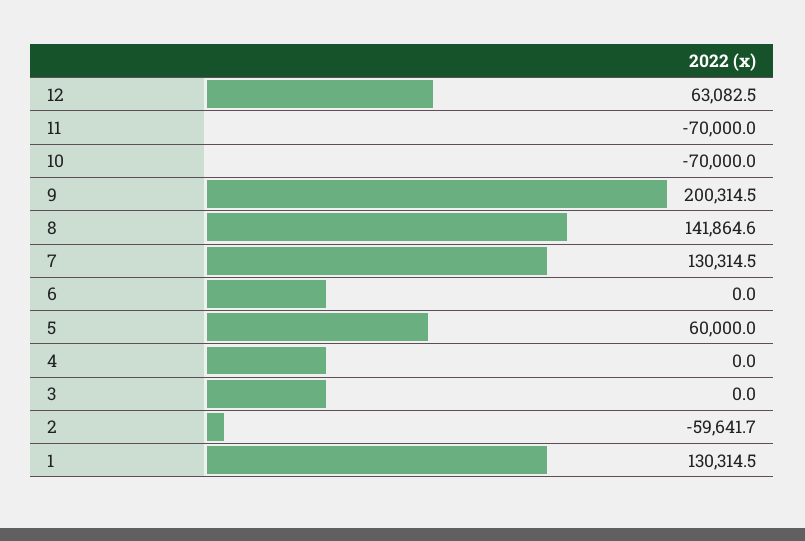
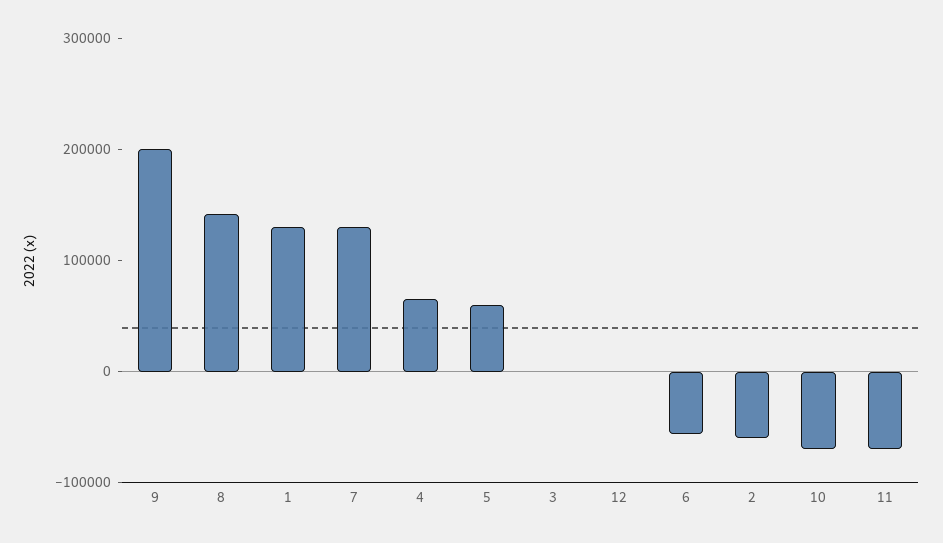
  {
-   "12": 63082.5,
+   "12": 0,
    "11": -70000,
    "10": -70000,
    "9": 200314.5,
    "8": 141864.6,
    "7": 130314.5,
-   "6": 0,
+   "6": -60000,
    "5": 60000,
-   "4": 0,
+   "4": 60000,
    "3": 0,
    "2": -59641.7,
    "1": 130314.5
  }

